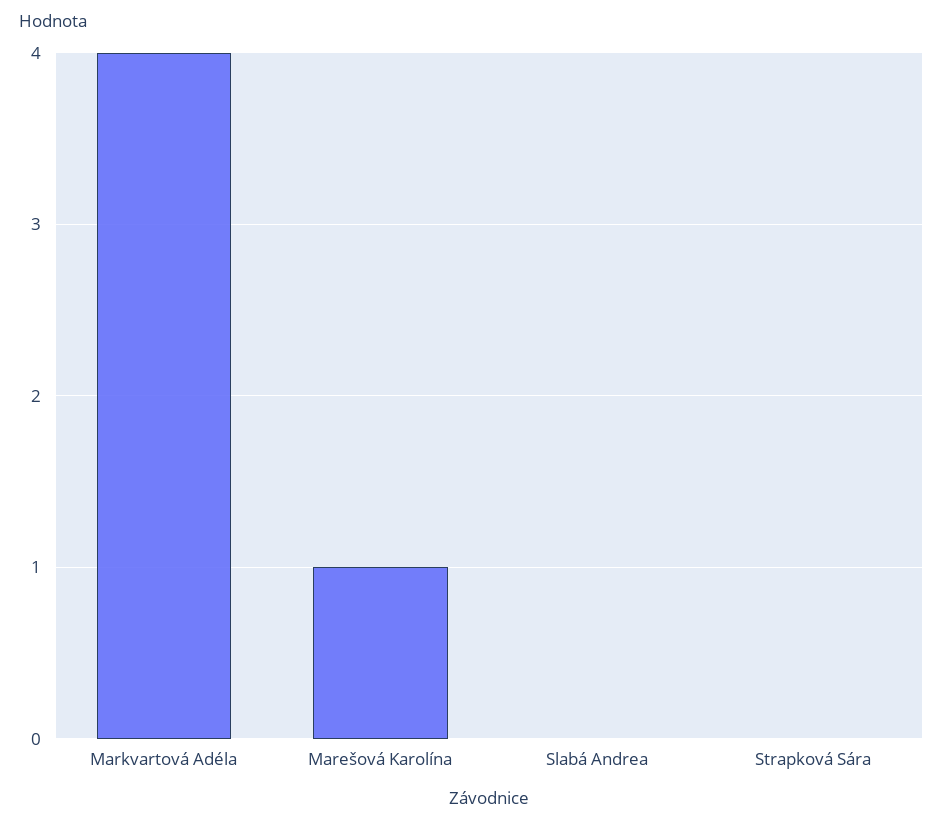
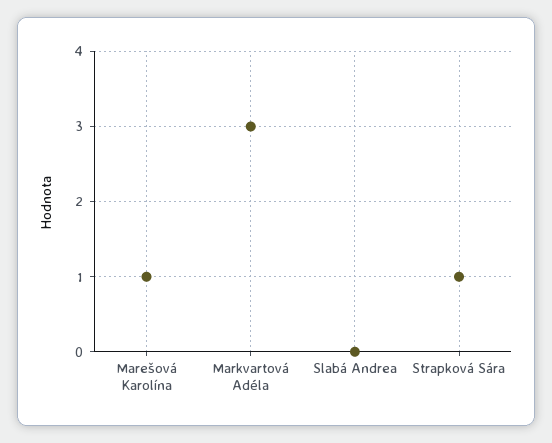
  {
-   "Markvartová Adéla": 4,
+   "Markvartová Adéla": 3,
    "Marešová Karolína": 1,
    "Slabá Andrea": 0,
-   "Strapková Sára": 0
+   "Strapková Sára": 1
  }

